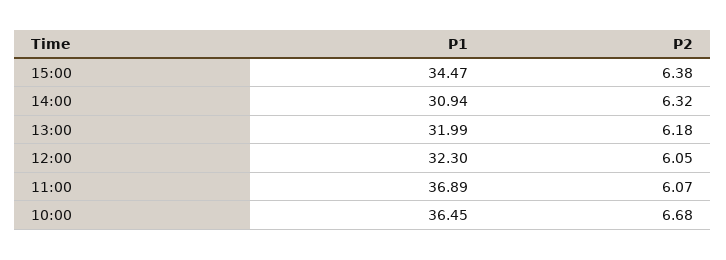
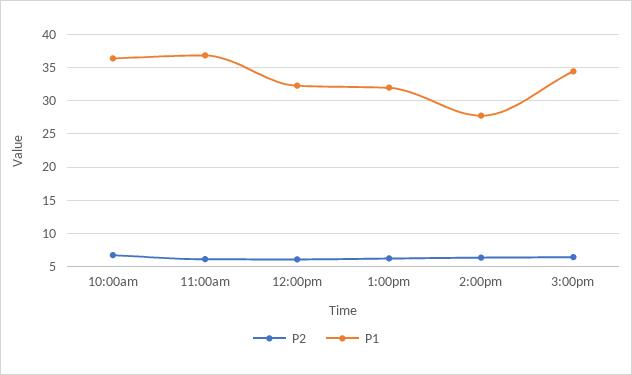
  {
    "P1": {
      "15:00": 34.47,
-     "14:00": 30.94,
+     "14:00": 28,
      "13:00": 31.99,
      "12:00": 32.3,
      "11:00": 36.89,
      "10:00": 36.45
    },
    "P2": {
      "15:00": 6.38,
      "14:00": 6.32,
      "13:00": 6.18,
      "12:00": 6.05,
      "11:00": 6.07,
      "10:00": 6.68
    }
  }

